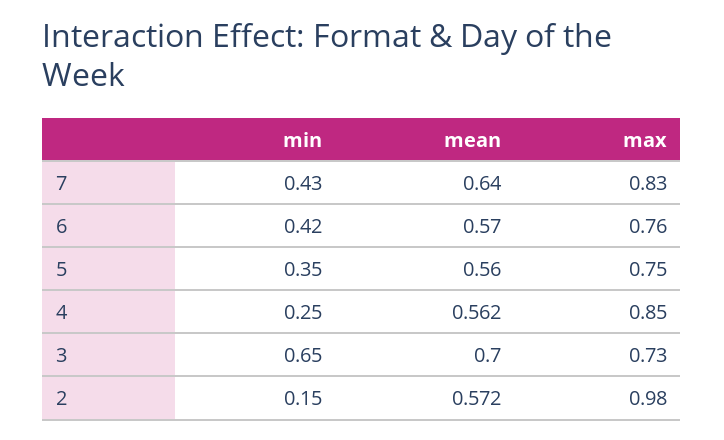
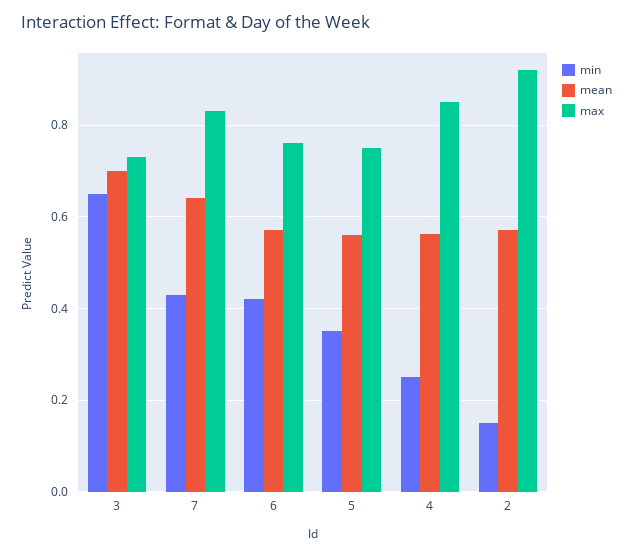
  {
    "min": {
      "7": 0.43,
      "6": 0.42,
      "5": 0.35,
      "4": 0.25,
      "3": 0.65,
      "2": 0.15
    },
    "mean": {
      "7": 0.64,
      "6": 0.57,
      "5": 0.56,
      "4": 0.562,
      "3": 0.7,
      "2": 0.572
    },
    "max": {
      "7": 0.83,
      "6": 0.76,
      "5": 0.75,
      "4": 0.85,
      "3": 0.73,
-     "2": 0.98
+     "2": 0.92
    }
  }

